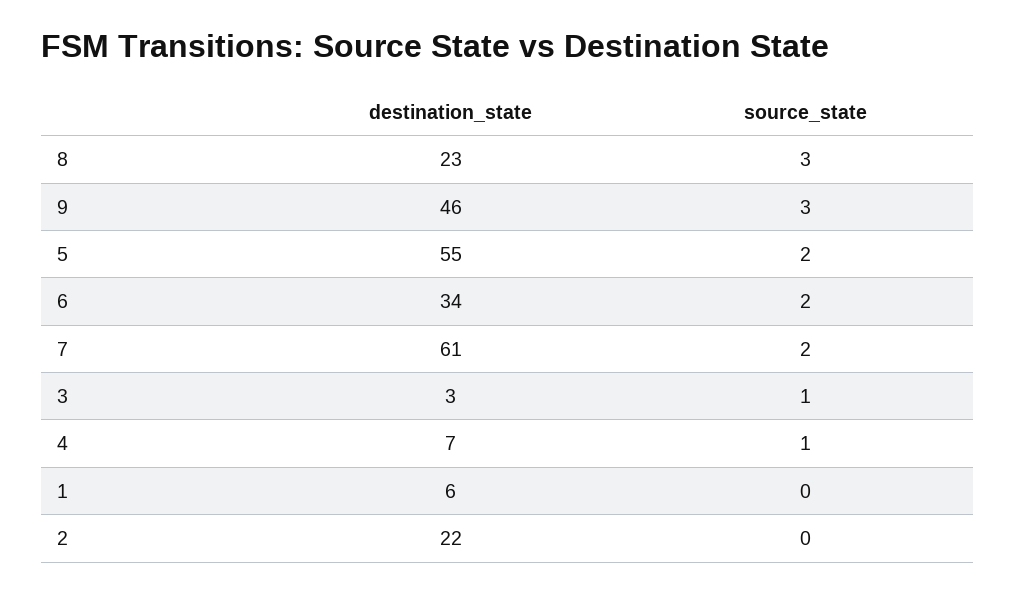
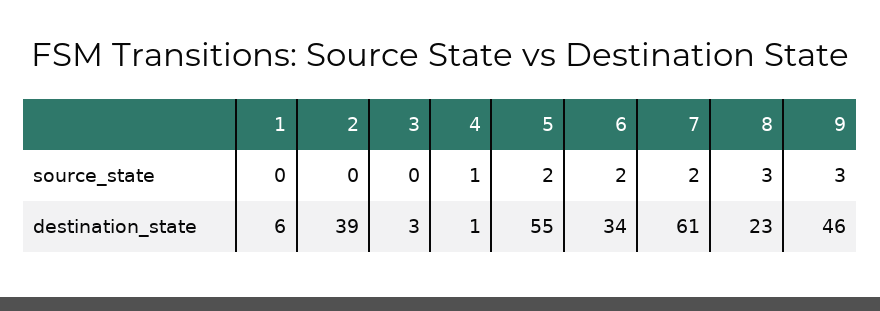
  {
    "destination_state": {
      "8": 23,
      "9": 46,
      "5": 55,
      "6": 34,
      "7": 61,
      "3": 3,
-     "4": 7,
+     "4": 1,
      "1": 6,
-     "2": 22
+     "2": 39
    },
    "source_state": {
      "8": 3,
      "9": 3,
      "5": 2,
      "6": 2,
      "7": 2,
-     "3": 1,
+     "3": 0,
      "4": 1,
      "1": 0,
      "2": 0
    }
  }

